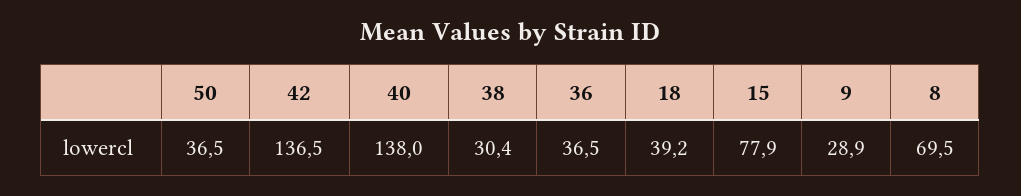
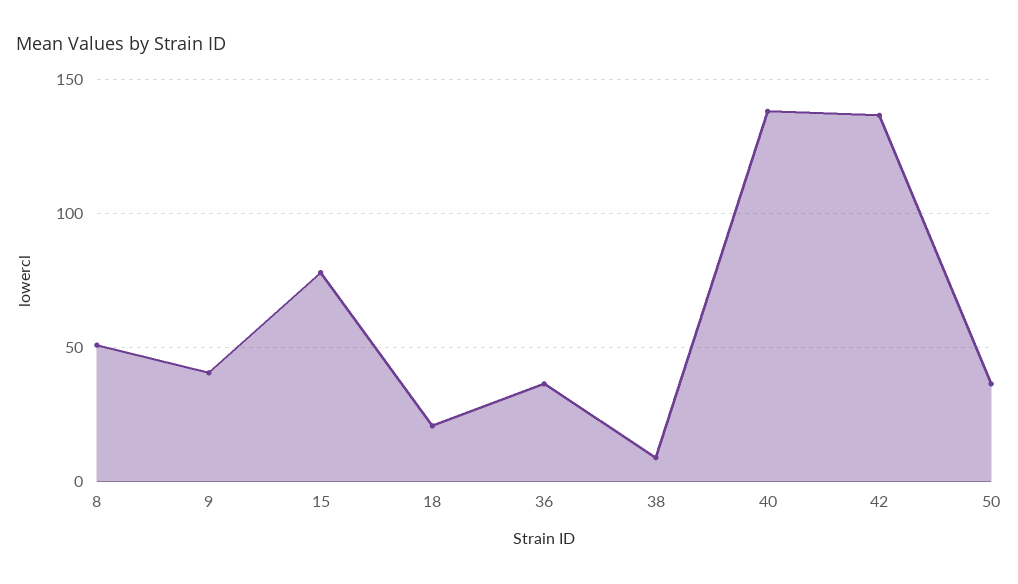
  {
    "50": 36.5,
    "42": 136.5,
    "40": 138,
-   "38": 30.4,
+   "38": 10,
    "36": 36.5,
-   "18": 39.2,
+   "18": 20,
    "15": 77.9,
-   "9": 28.9,
+   "9": 40,
-   "8": 69.5
+   "8": 50
  }

